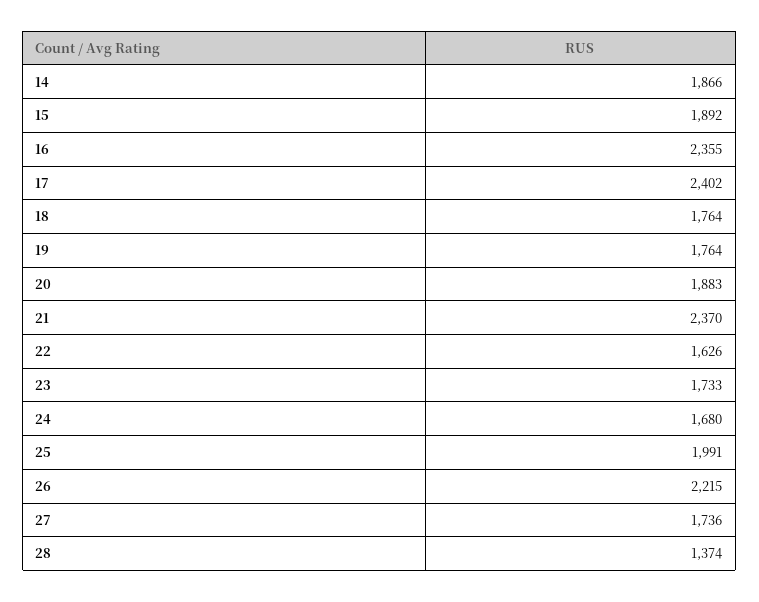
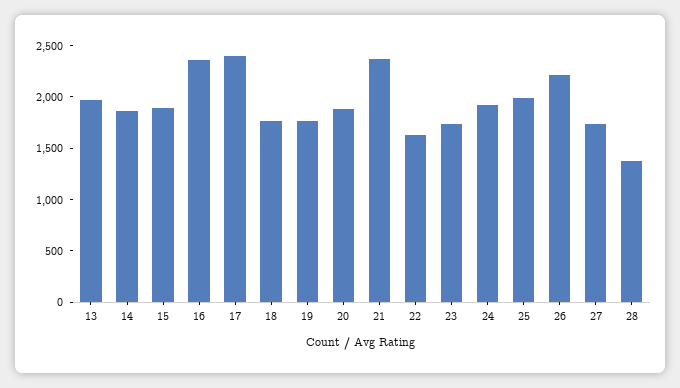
  {
    "14": 1866,
    "15": 1892,
    "16": 2355,
    "17": 2402,
    "18": 1764,
    "19": 1764,
    "20": 1883,
    "21": 2370,
    "22": 1626,
    "23": 1733,
-   "24": 1680,
+   "24": 1900,
    "25": 1991,
    "26": 2215,
    "27": 1736,
-   "28": 1374
+   "28": 1374,
+   "13": 2000
  }

